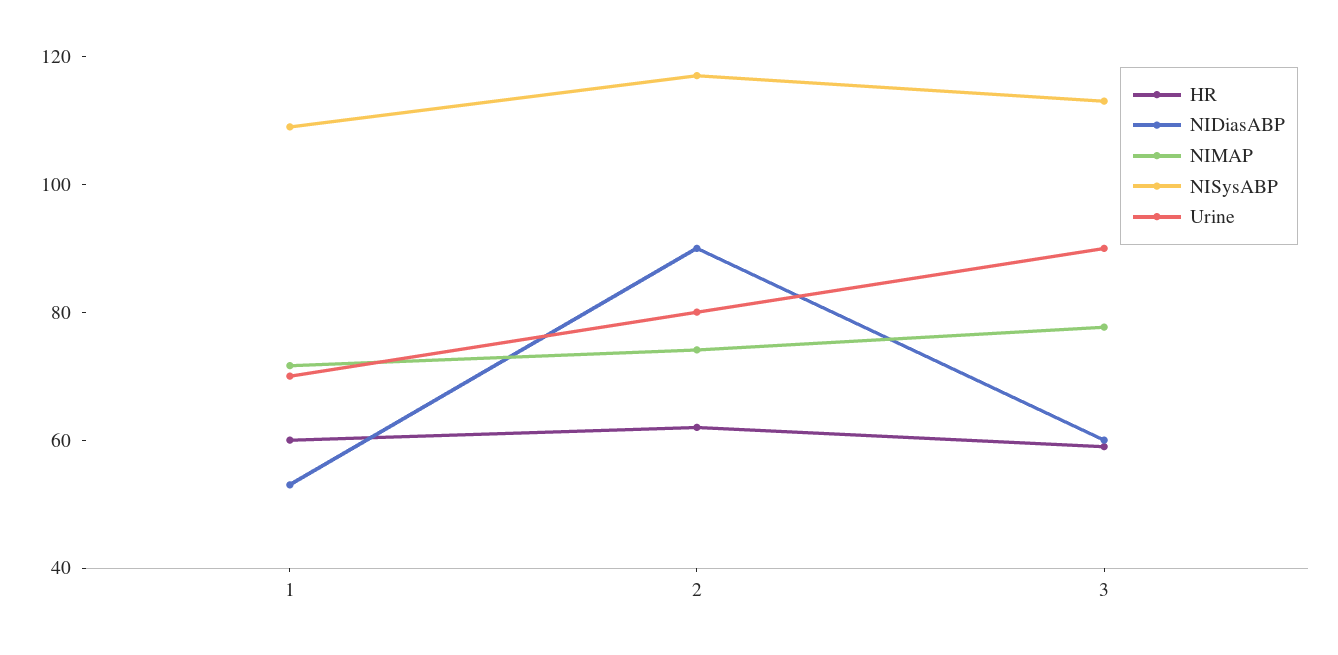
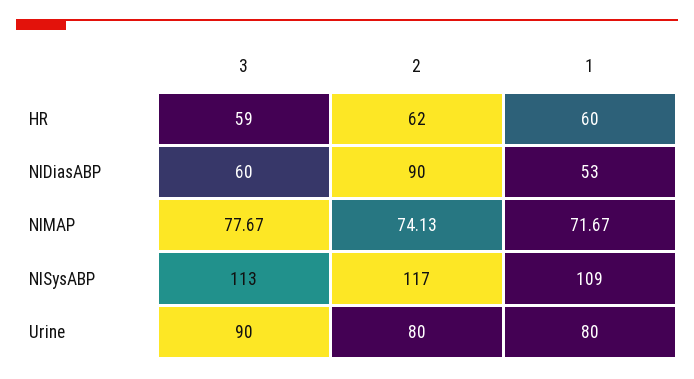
  {
    "HR": {
      "1": 60,
      "2": 62,
      "3": 59
    },
    "NIDiasABP": {
      "1": 53,
      "2": 90,
      "3": 60
    },
    "NIMAP": {
      "1": 71.67,
      "2": 74.13,
      "3": 77.67
    },
    "NISysABP": {
      "1": 109,
      "2": 117,
      "3": 113
    },
    "Urine": {
-     "1": 70,
+     "1": 80,
      "2": 80,
      "3": 90
    }
  }

